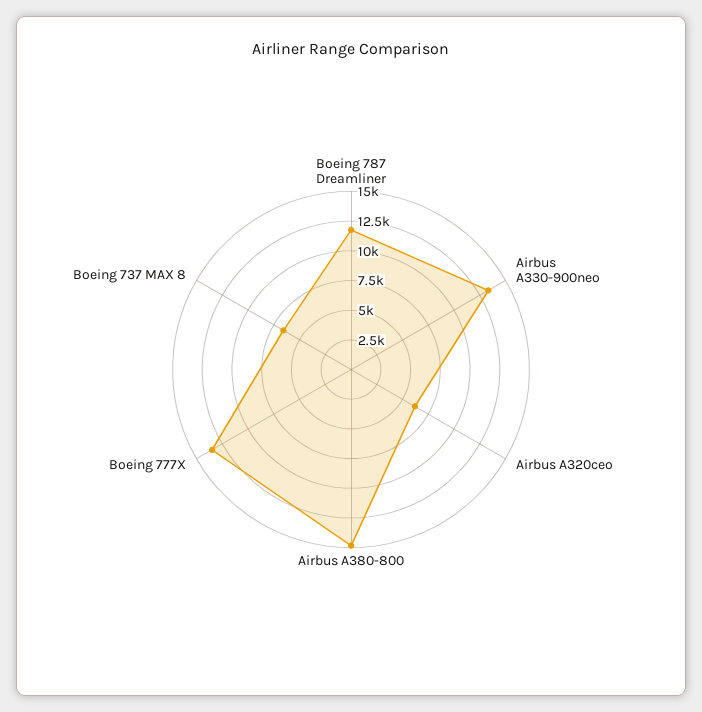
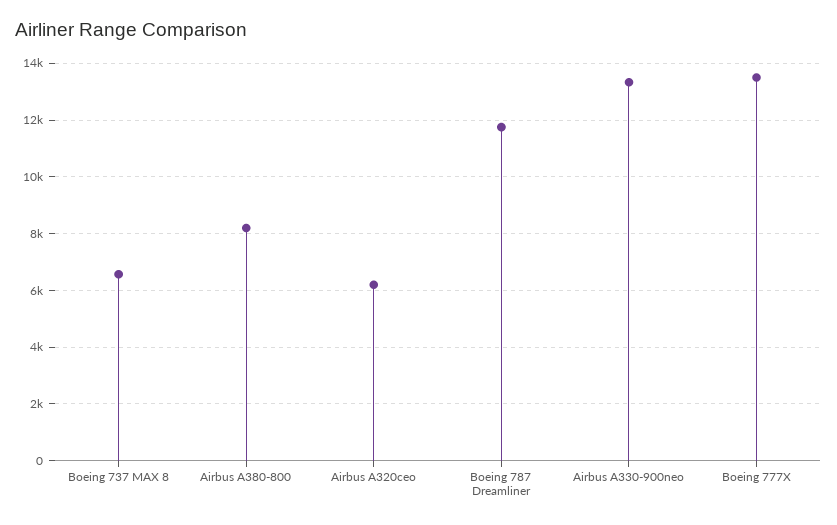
  {
    "Boeing 787 Dreamliner": 11750,
    "Airbus A330-900neo": 13250,
    "Airbus A320ceo": 6250,
-   "Airbus A380-800": 15000,
+   "Airbus A380-800": 8250,
    "Boeing 777X": 13500,
    "Boeing 737 MAX 8": 6500
  }

